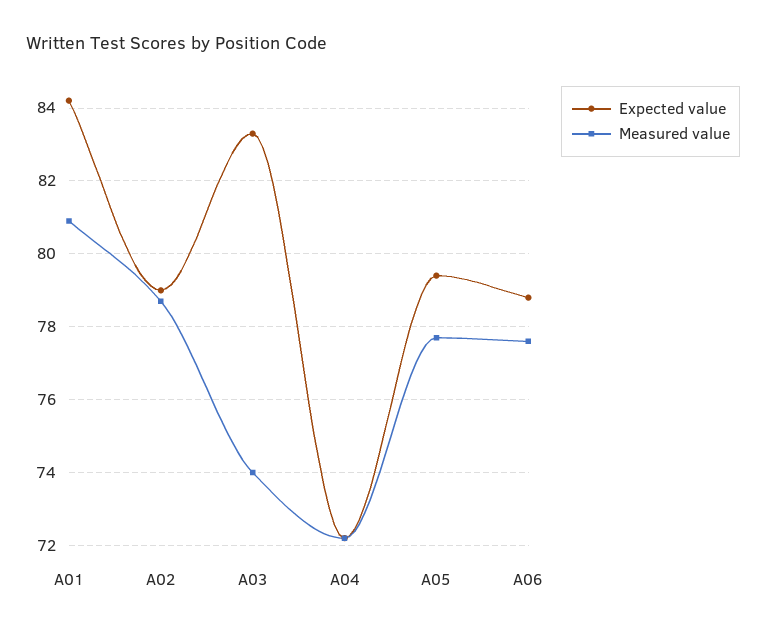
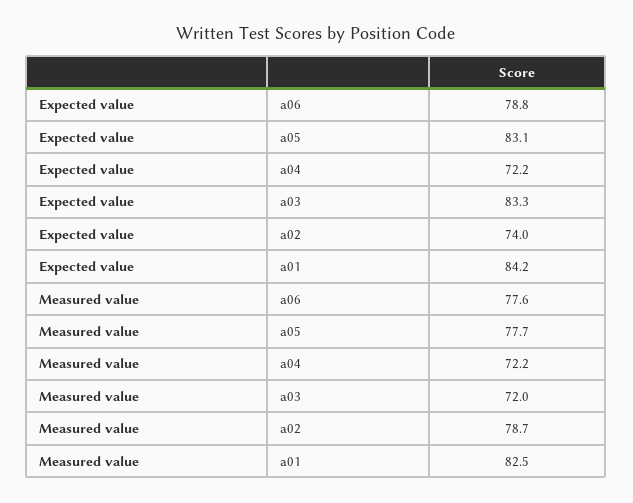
  {
    "Expected value": {
      "A01": 84.2,
-     "A02": 79,
+     "A02": 74,
      "A03": 83.3,
      "A04": 72.2,
-     "A05": 79.5,
+     "A05": 83.1,
      "A06": 78.8
    },
    "Measured value": {
-     "A01": 81,
+     "A01": 82.5,
      "A02": 78.7,
-     "A03": 74,
+     "A03": 72,
      "A04": 72.2,
      "A05": 77.7,
      "A06": 77.6
    }
  }

